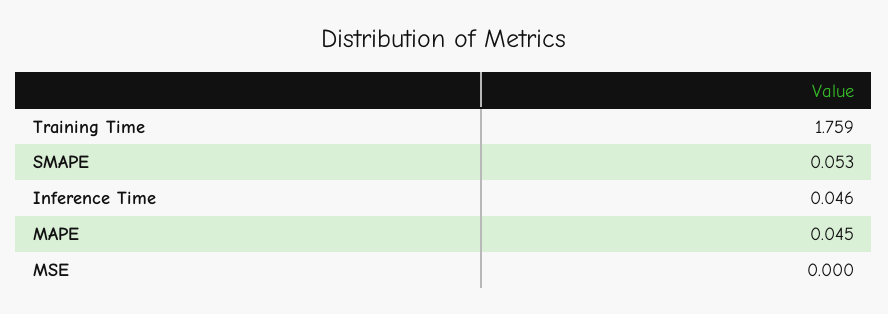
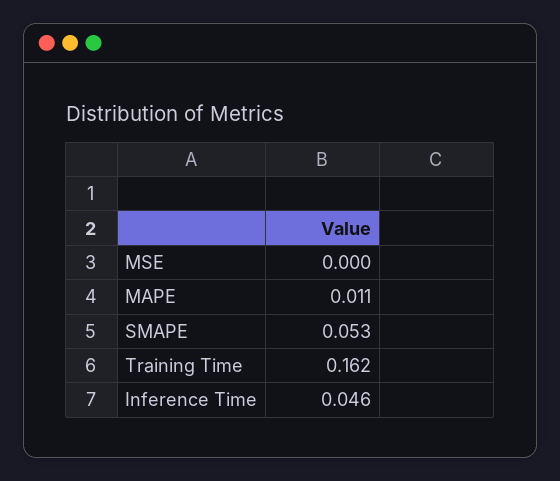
  {
-   "Training Time": 1.759,
+   "Training Time": 0.162,
    "SMAPE": 0.053,
    "Inference Time": 0.046,
-   "MAPE": 0.045,
+   "MAPE": 0.011,
    "MSE": 0
  }

